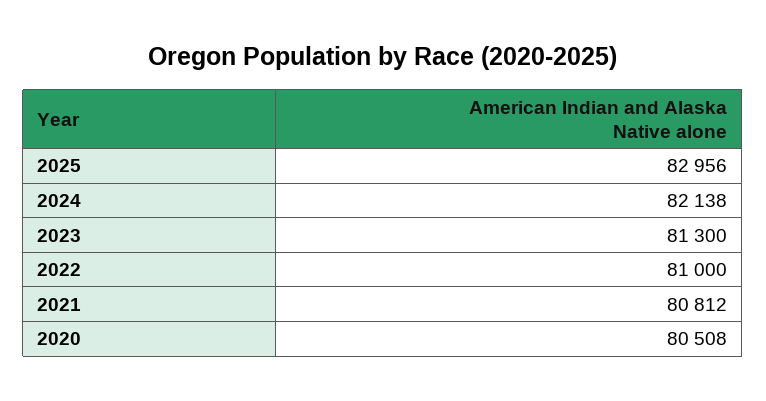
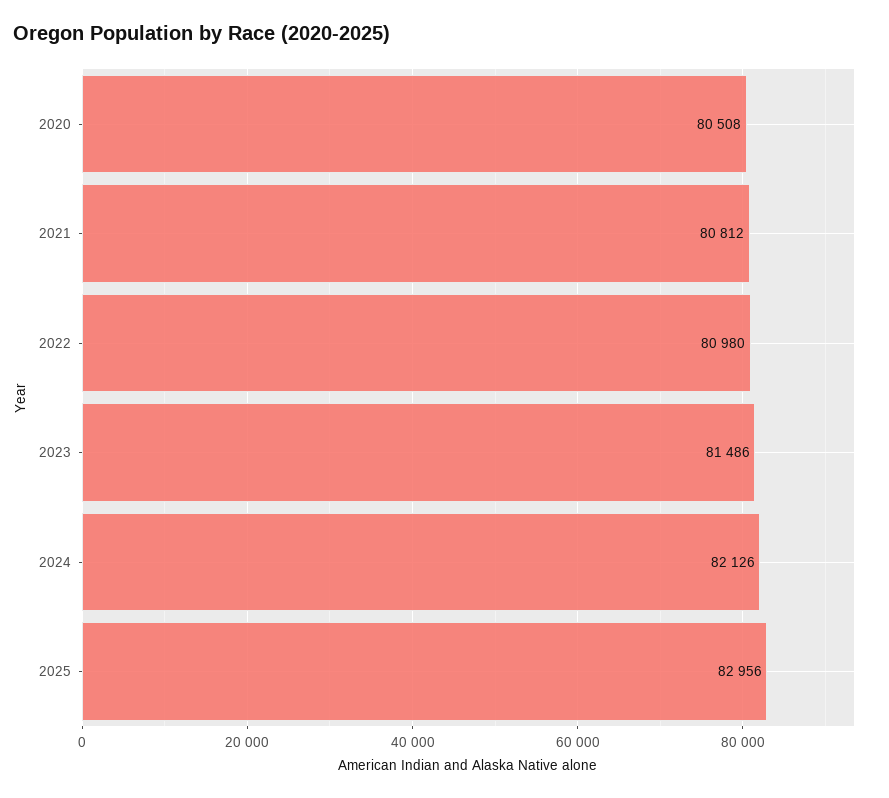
  {
    "2025": 82956,
-   "2024": 82138,
+   "2024": 82126,
-   "2023": 81300,
+   "2023": 81486,
-   "2022": 81000,
+   "2022": 80980,
    "2021": 80812,
    "2020": 80508
  }

